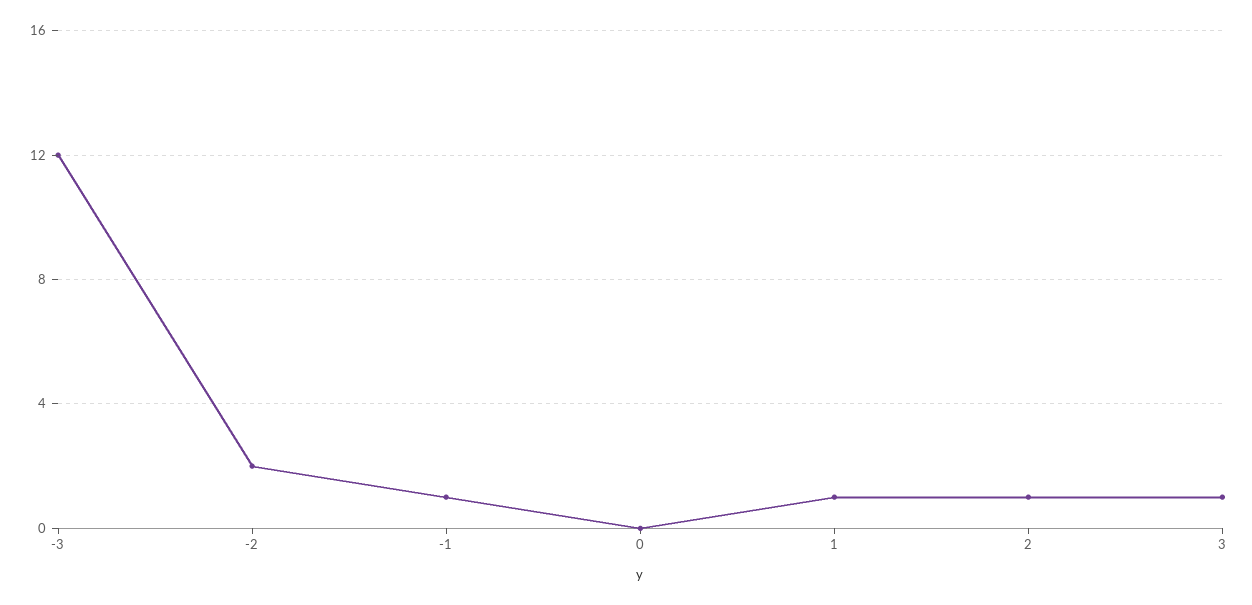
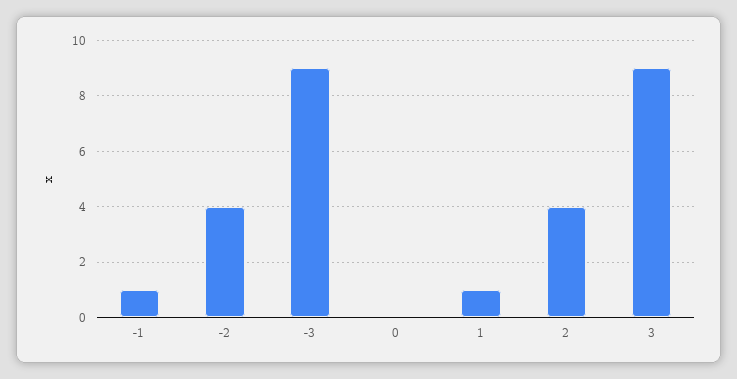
  {
-   "-3": 12,
+   "-3": 9,
-   "-2": 2,
+   "-2": 4,
    "-1": 1,
    "0": 0,
    "1": 1,
-   "2": 1,
+   "2": 4,
-   "3": 1
+   "3": 9
  }

